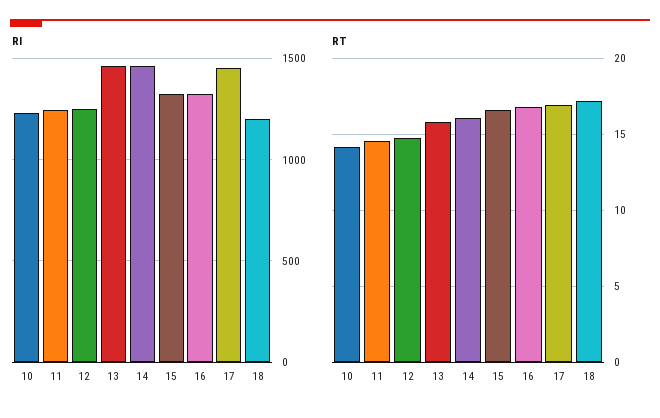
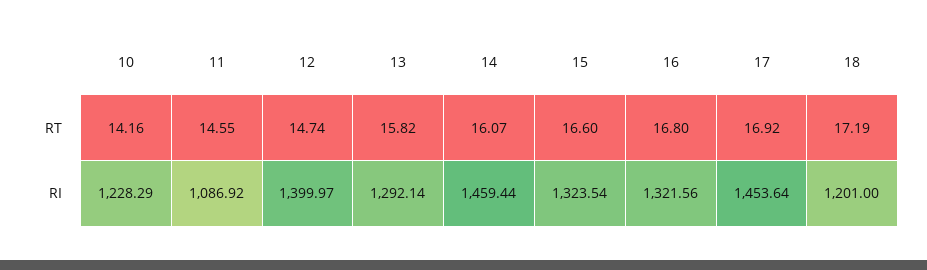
  {
    "RI": {
      "10": 1228.29,
-     "11": 1250,
+     "11": 1086.92,
-     "12": 1250,
+     "12": 1399.97,
-     "13": 1450,
+     "13": 1292.14,
      "14": 1459.44,
      "15": 1323.54,
      "16": 1321.56,
      "17": 1453.64,
      "18": 1201
    },
    "RT": {
      "10": 14.16,
      "11": 14.55,
      "12": 14.74,
      "13": 15.82,
      "14": 16.07,
      "15": 16.6,
      "16": 16.8,
      "17": 16.92,
      "18": 17.19
    }
  }

